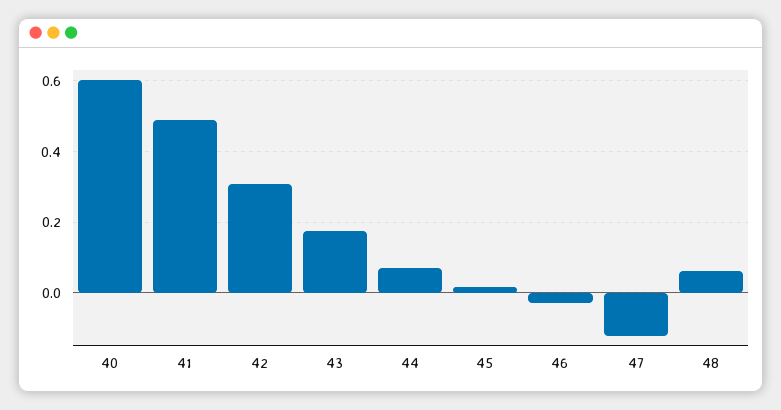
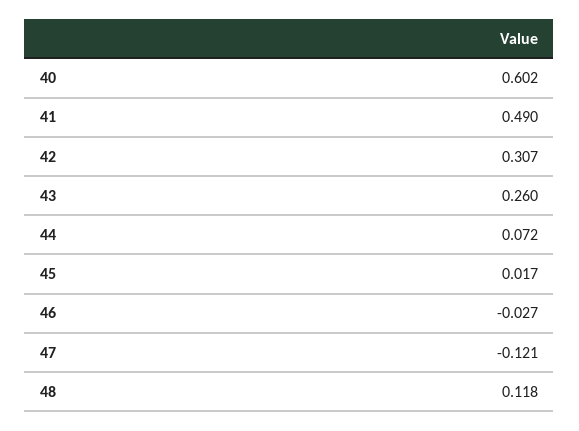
  {
    "40": 0.602,
    "41": 0.49,
    "42": 0.307,
-   "43": 0.18,
+   "43": 0.26,
    "44": 0.072,
    "45": 0.017,
    "46": -0.027,
    "47": -0.121,
-   "48": 0.06
+   "48": 0.118
  }

